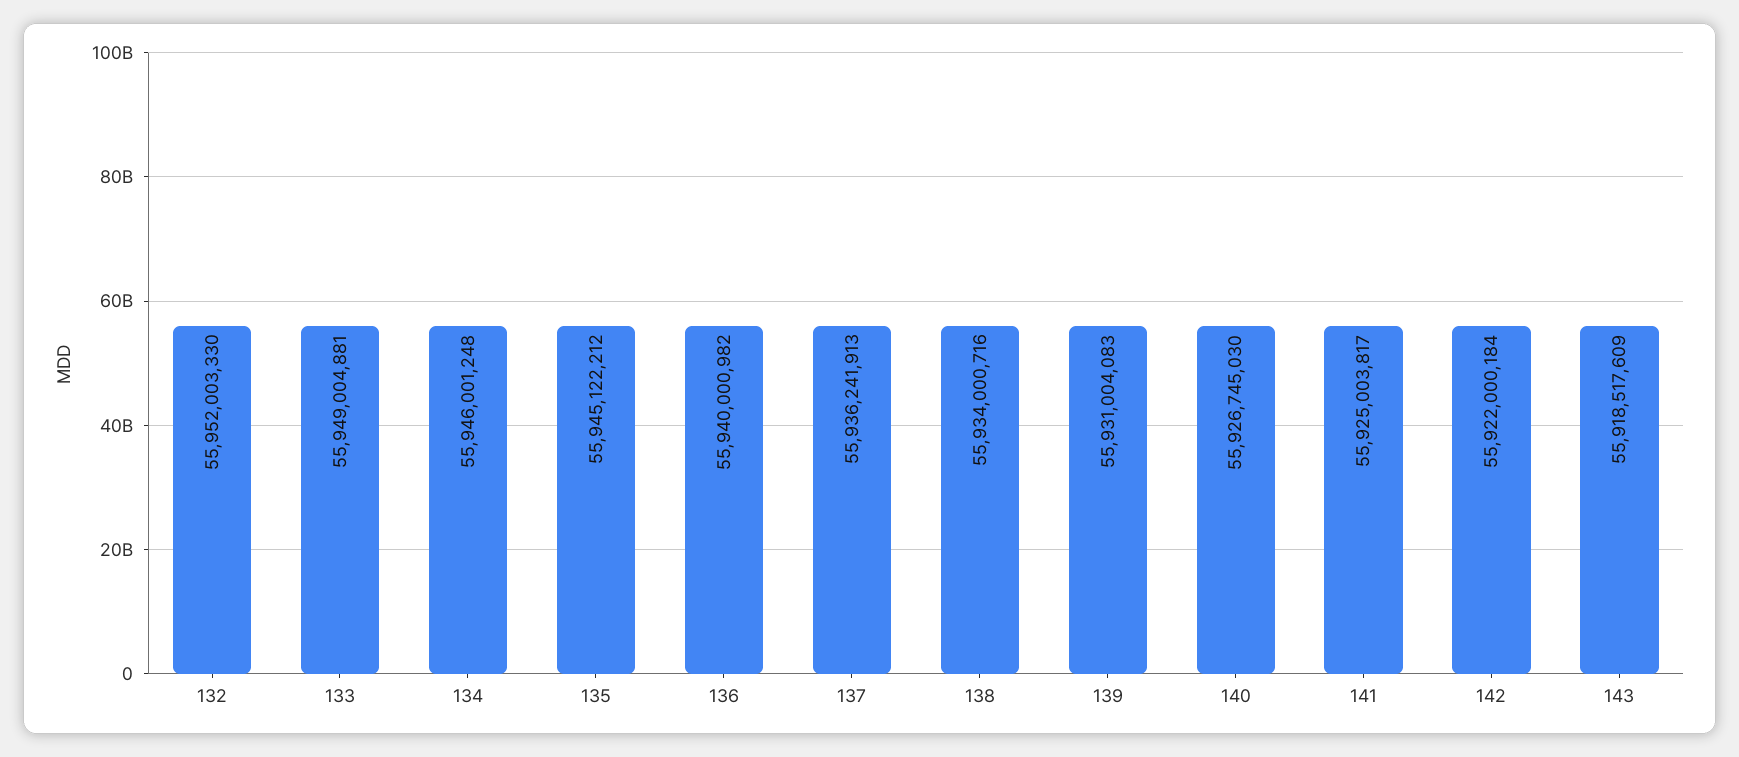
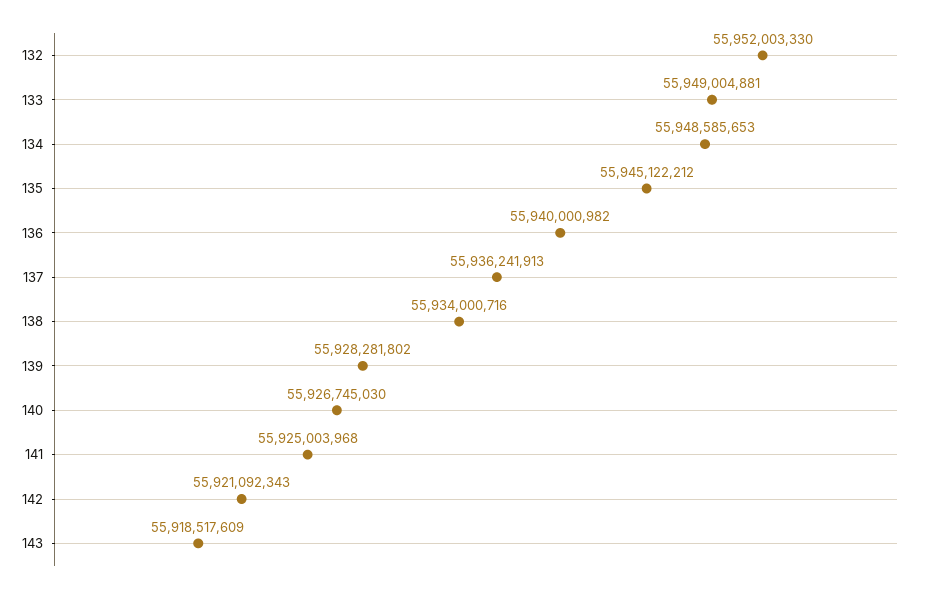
  {
    "132": 55952003330,
    "133": 55949004881,
-   "134": 55946001248,
+   "134": 55948585653,
    "135": 55945122212,
    "136": 55940000982,
    "137": 55936241913,
    "138": 55934000716,
-   "139": 55931004083,
+   "139": 55928281802,
    "140": 55926745030,
-   "141": 55925003817,
+   "141": 55925003968,
-   "142": 55922000184,
+   "142": 55921092343,
    "143": 55918517609
  }

